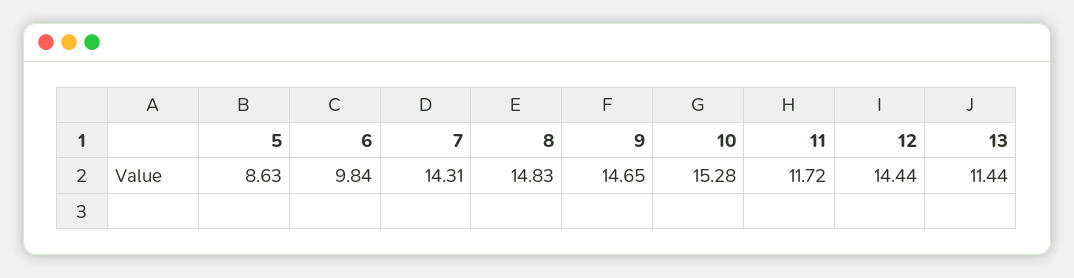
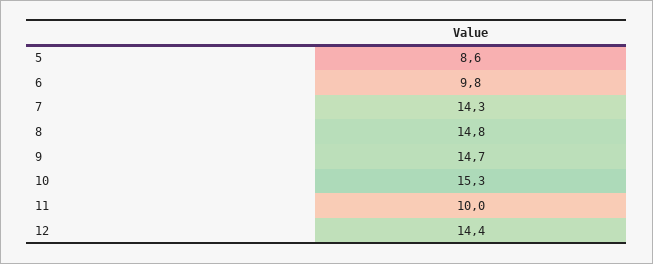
  {
    "5": 8.63,
    "6": 9.84,
    "7": 14.31,
    "8": 14.83,
    "9": 14.65,
    "10": 15.28,
-   "11": 11.72,
+   "11": 10,
-   "12": 14.44,
+   "12": 14.44
-   "13": 11.44
  }

